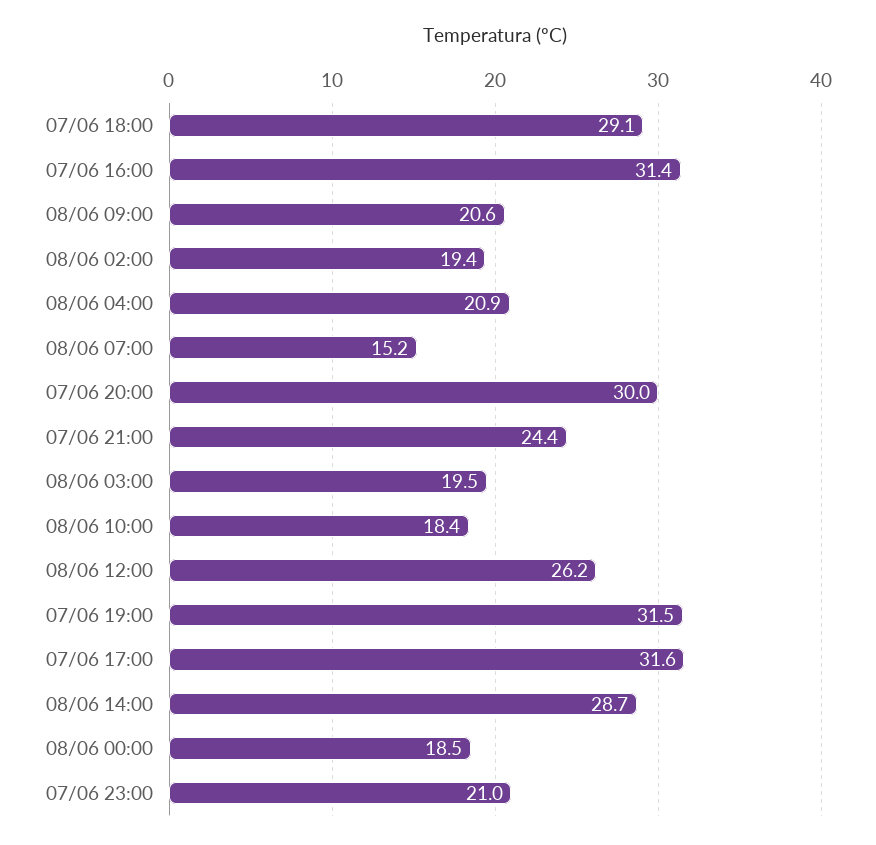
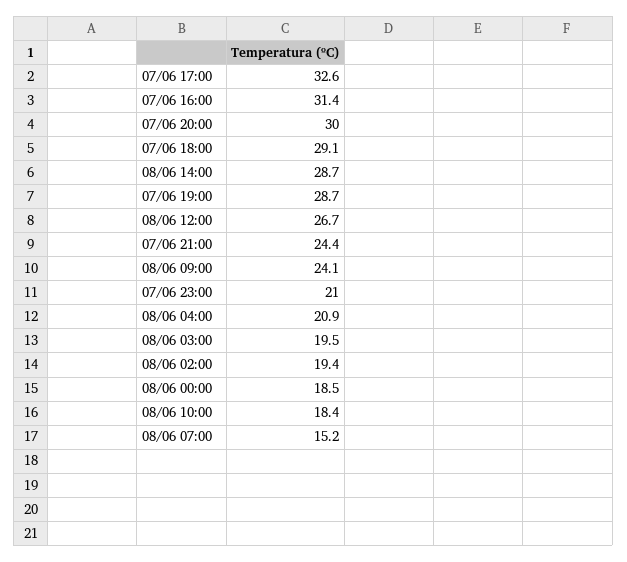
  {
    "07/06 18:00": 29.1,
    "07/06 16:00": 31.4,
-   "08/06 09:00": 20.6,
+   "08/06 09:00": 24.1,
    "08/06 02:00": 19.4,
    "08/06 04:00": 20.9,
    "08/06 07:00": 15.2,
    "07/06 20:00": 30,
    "07/06 21:00": 24.4,
    "08/06 03:00": 19.5,
    "08/06 10:00": 18.4,
-   "08/06 12:00": 26.2,
+   "08/06 12:00": 26.7,
-   "07/06 19:00": 31.5,
+   "07/06 19:00": 28.7,
-   "07/06 17:00": 31.6,
+   "07/06 17:00": 32.6,
    "08/06 14:00": 28.7,
    "08/06 00:00": 18.5,
    "07/06 23:00": 21
  }

